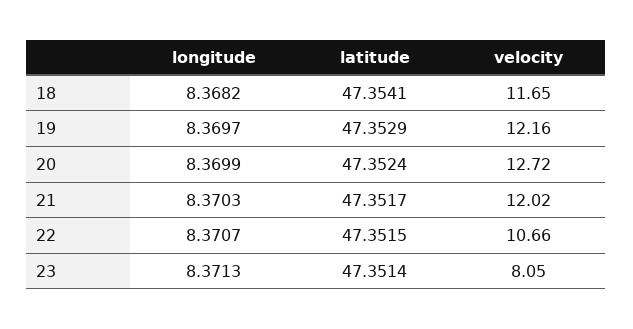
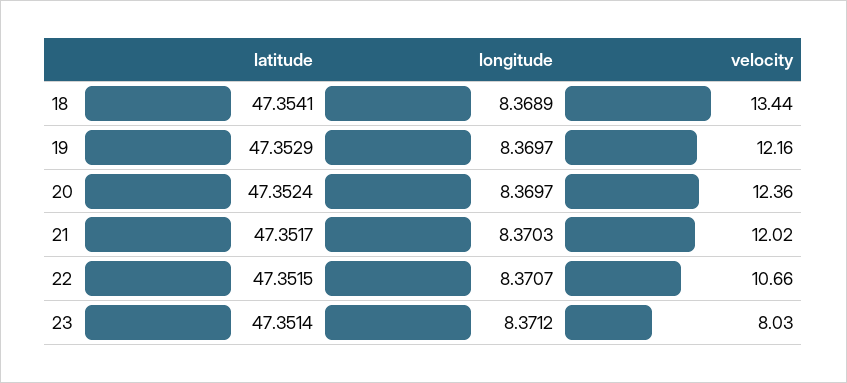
  {
    "longitude": {
-     "18": 8.3682,
+     "18": 8.3689,
      "19": 8.3697,
-     "20": 8.3699,
+     "20": 8.3697,
      "21": 8.3703,
      "22": 8.3707,
-     "23": 8.3713
+     "23": 8.3712
    },
    "latitude": {
      "18": 47.3541,
      "19": 47.3529,
      "20": 47.3524,
      "21": 47.3517,
      "22": 47.3515,
      "23": 47.3514
    },
    "velocity": {
-     "18": 11.65,
+     "18": 13.44,
      "19": 12.16,
-     "20": 12.72,
+     "20": 12.36,
      "21": 12.02,
      "22": 10.66,
-     "23": 8.05
+     "23": 8.03
    }
  }

